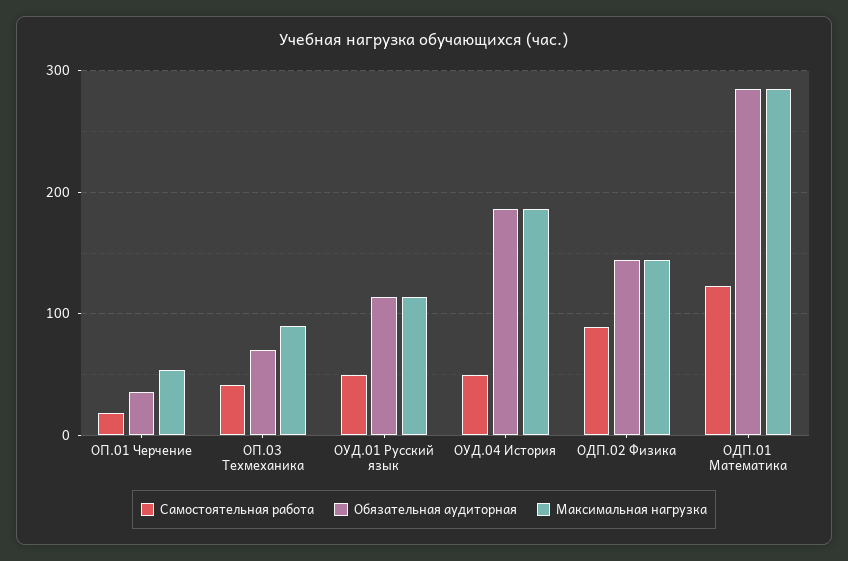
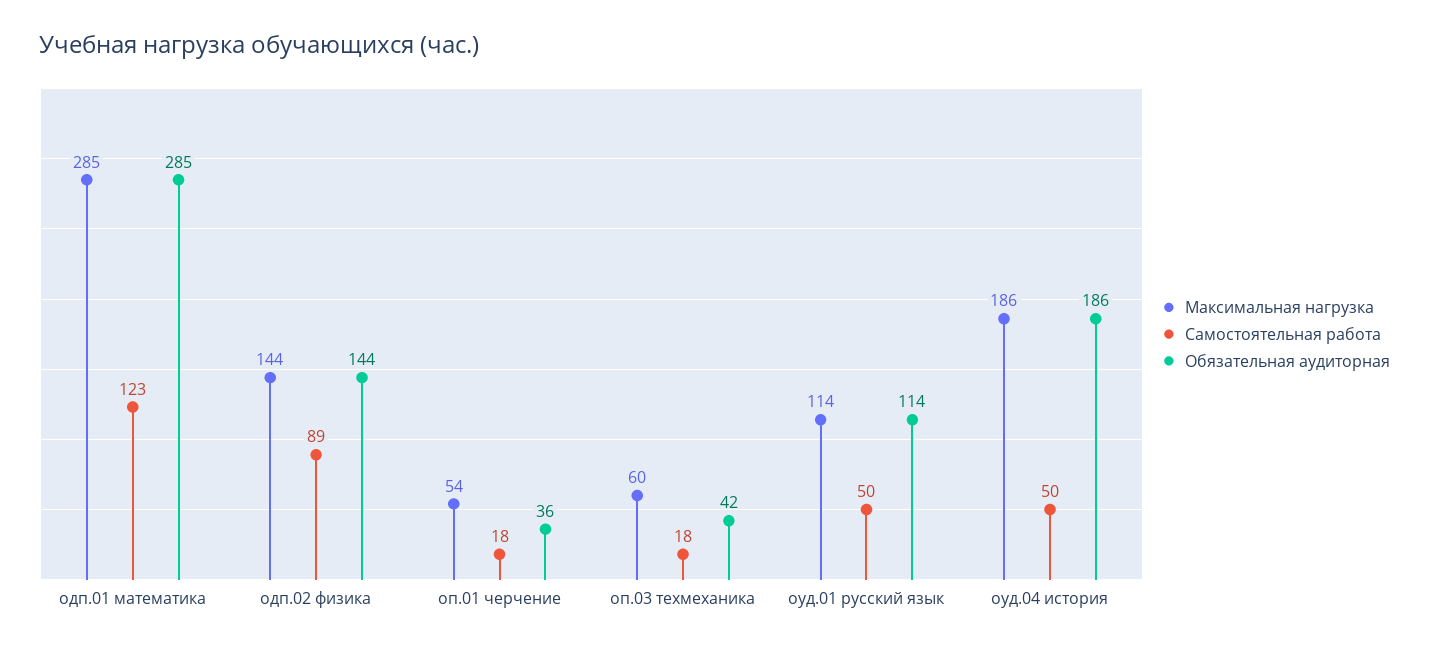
  {
    "Самостоятельная работа": {
      "ОП.01 Черчение": 18,
-     "ОП.03 Техмеханика": 40,
+     "ОП.03 Техмеханика": 18,
      "ОУД.01 Русский язык": 50,
      "ОУД.04 История": 50,
      "ОДП.02 Физика": 89,
      "ОДП.01 Математика": 123
    },
    "Обязательная аудиторная": {
      "ОП.01 Черчение": 36,
-     "ОП.03 Техмеханика": 70,
+     "ОП.03 Техмеханика": 42,
      "ОУД.01 Русский язык": 114,
      "ОУД.04 История": 186,
      "ОДП.02 Физика": 144,
      "ОДП.01 Математика": 285
    },
    "Максимальная нагрузка": {
      "ОП.01 Черчение": 54,
-     "ОП.03 Техмеханика": 90,
+     "ОП.03 Техмеханика": 60,
      "ОУД.01 Русский язык": 114,
      "ОУД.04 История": 186,
      "ОДП.02 Физика": 144,
      "ОДП.01 Математика": 285
    }
  }

